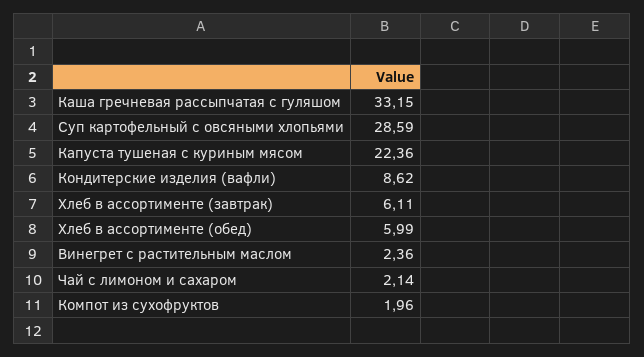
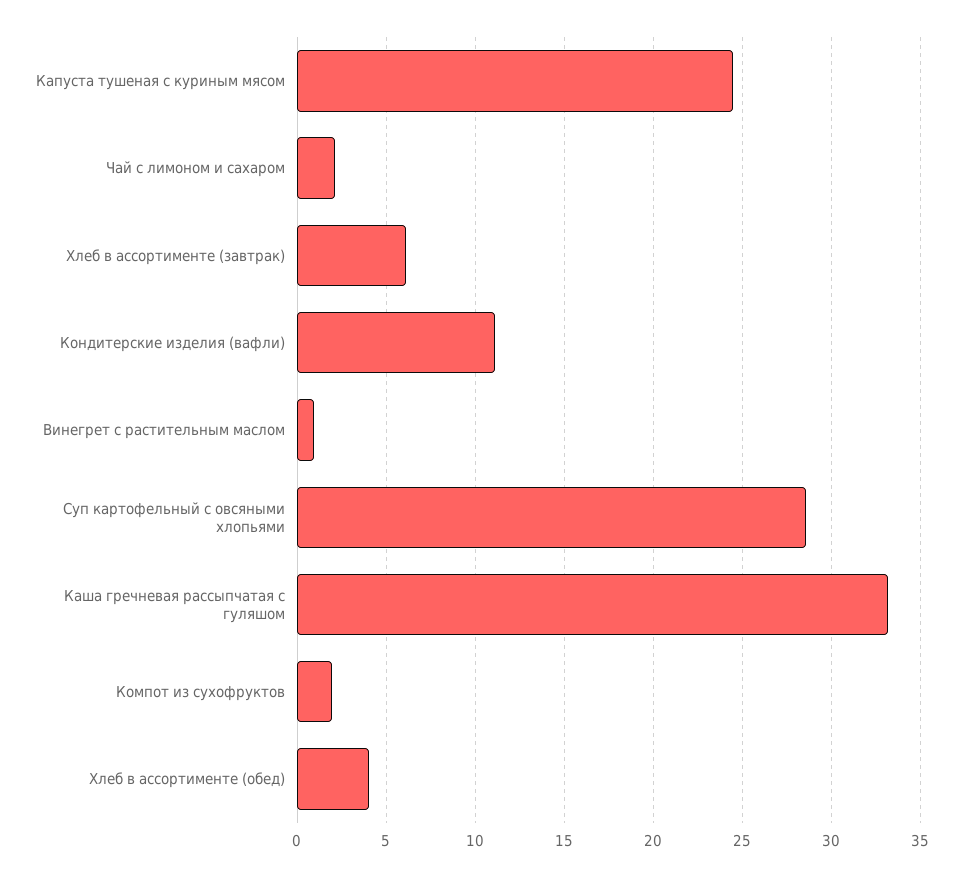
  {
    "Каша гречневая рассыпчатая с гуляшом": 33.15,
    "Суп картофельный с овсяными хлопьями": 28.59,
-   "Капуста тушеная с куриным мясом": 22.36,
+   "Капуста тушеная с куриным мясом": 24.5,
-   "Кондитерские изделия (вафли)": 8.62,
+   "Кондитерские изделия (вафли)": 11,
    "Хлеб в ассортименте (завтрак)": 6.11,
-   "Хлеб в ассортименте (обед)": 5.99,
+   "Хлеб в ассортименте (обед)": 4,
-   "Винегрет с растительным маслом": 2.36,
+   "Винегрет с растительным маслом": 1,
    "Чай с лимоном и сахаром": 2.14,
    "Компот из сухофруктов": 1.96
  }

